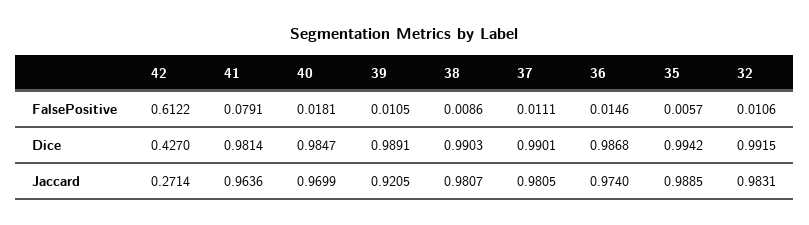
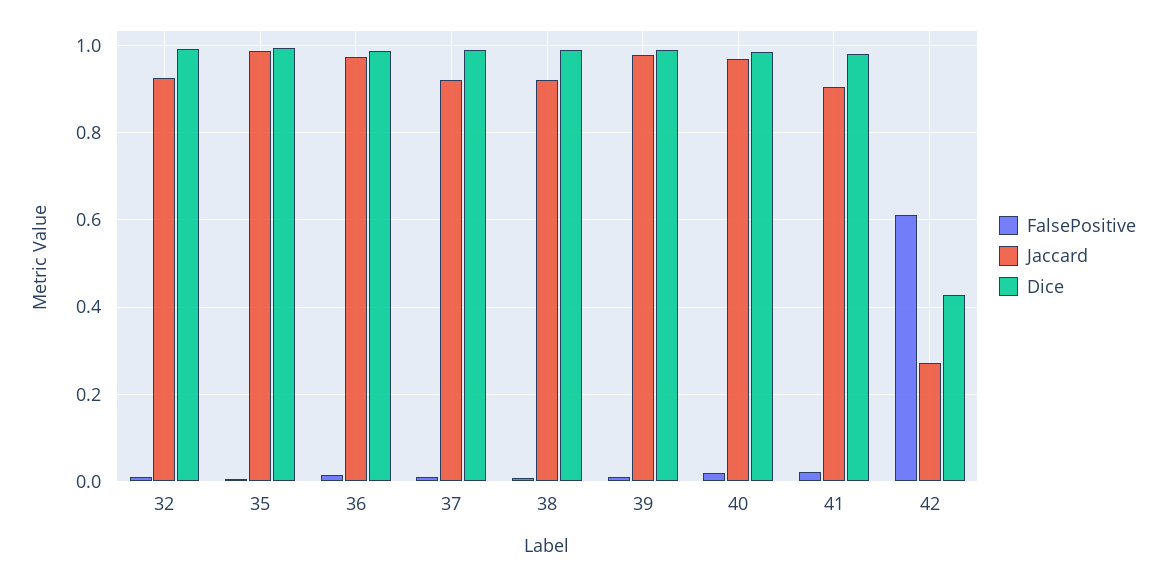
  {
    "FalsePositive": {
      "42": 0.6122,
-     "41": 0.0791,
+     "41": 0.02,
      "40": 0.0181,
      "39": 0.0105,
      "38": 0.0086,
      "37": 0.0111,
      "36": 0.0146,
      "35": 0.0057,
      "32": 0.0106
    },
    "Dice": {
      "42": 0.427,
      "41": 0.9814,
      "40": 0.9847,
      "39": 0.9891,
      "38": 0.9903,
      "37": 0.9901,
      "36": 0.9868,
      "35": 0.9942,
      "32": 0.9915
    },
    "Jaccard": {
      "42": 0.2714,
-     "41": 0.9636,
+     "41": 0.9,
      "40": 0.9699,
-     "39": 0.9205,
+     "39": 0.98,
-     "38": 0.9807,
+     "38": 0.92,
-     "37": 0.9805,
+     "37": 0.92,
      "36": 0.974,
      "35": 0.9885,
-     "32": 0.9831
+     "32": 0.92
    }
  }

